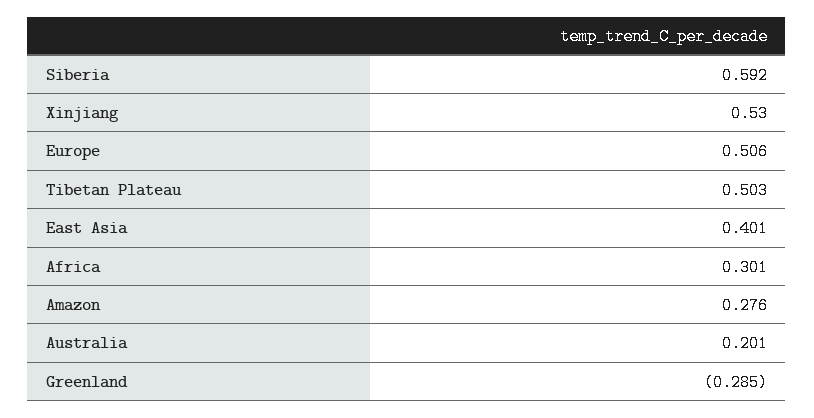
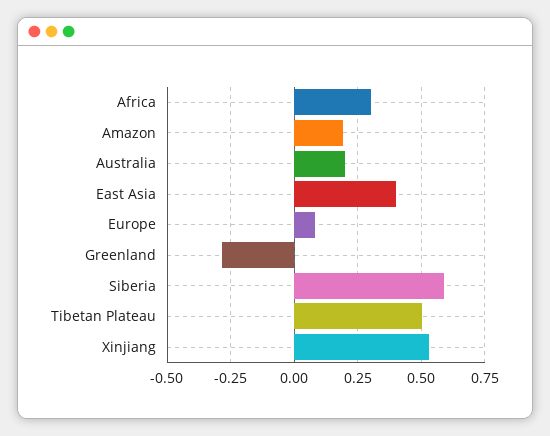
  {
    "Siberia": 0.592,
    "Xinjiang": 0.53,
-   "Europe": 0.506,
+   "Europe": 0.075,
    "Tibetan Plateau": 0.503,
    "East Asia": 0.401,
    "Africa": 0.301,
-   "Amazon": 0.276,
+   "Amazon": 0.2,
    "Australia": 0.201,
    "Greenland": -0.285
  }

